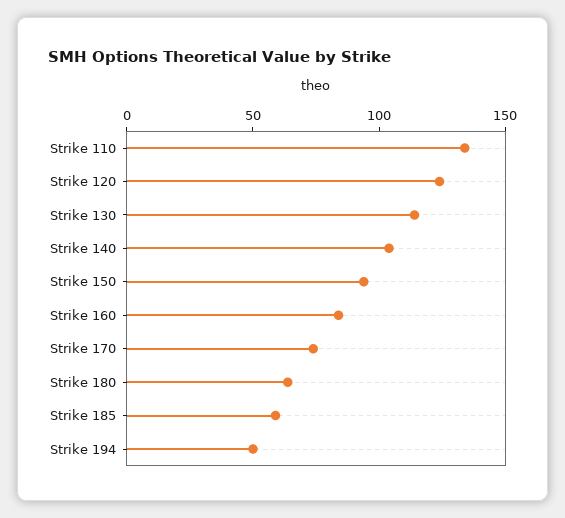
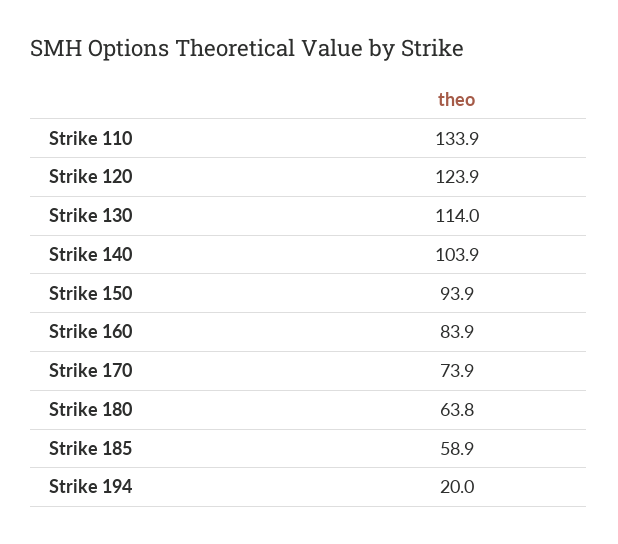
  {
    "Strike 110": 133.9,
    "Strike 120": 123.9,
    "Strike 130": 114,
    "Strike 140": 103.9,
    "Strike 150": 93.9,
    "Strike 160": 83.9,
    "Strike 170": 73.9,
    "Strike 180": 63.8,
    "Strike 185": 58.9,
-   "Strike 194": 50
+   "Strike 194": 20
  }

